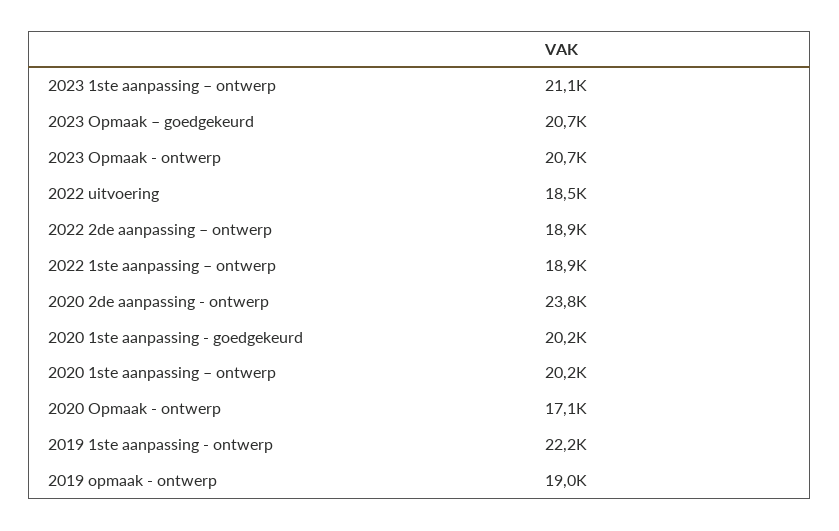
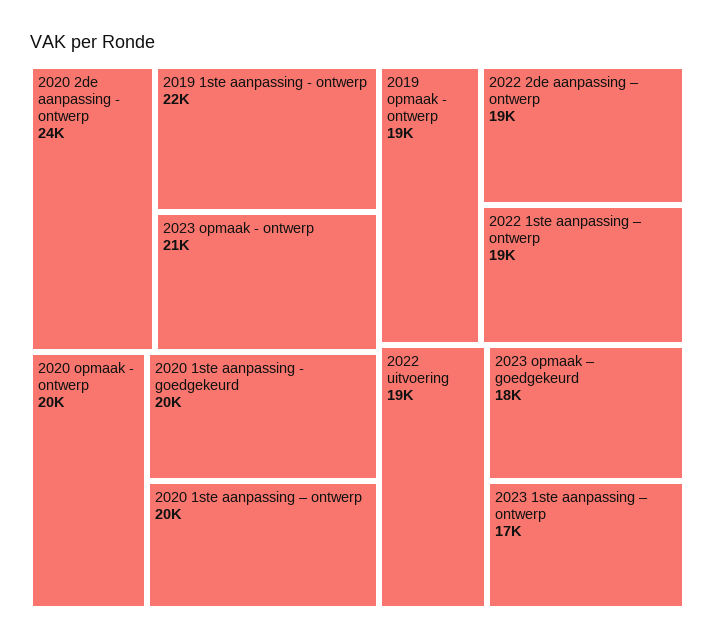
  {
-   "2023 1ste aanpassing – ontwerp": 21100,
+   "2023 1ste aanpassing – ontwerp": 17000,
-   "2023 Opmaak – goedgekeurd": 20700,
+   "2023 Opmaak – goedgekeurd": 18000,
    "2023 Opmaak - ontwerp": 20700,
    "2022 uitvoering": 18500,
    "2022 2de aanpassing – ontwerp": 18900,
    "2022 1ste aanpassing – ontwerp": 18900,
    "2020 2de aanpassing - ontwerp": 23800,
    "2020 1ste aanpassing - goedgekeurd": 20200,
    "2020 1ste aanpassing – ontwerp": 20200,
-   "2020 Opmaak - ontwerp": 17100,
+   "2020 Opmaak - ontwerp": 20000,
    "2019 1ste aanpassing - ontwerp": 22200,
    "2019 opmaak - ontwerp": 19000
  }

